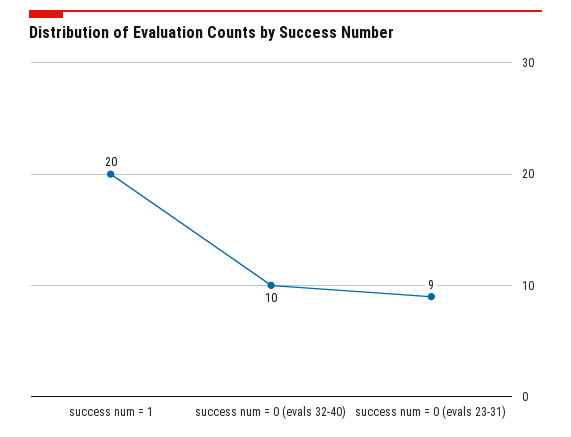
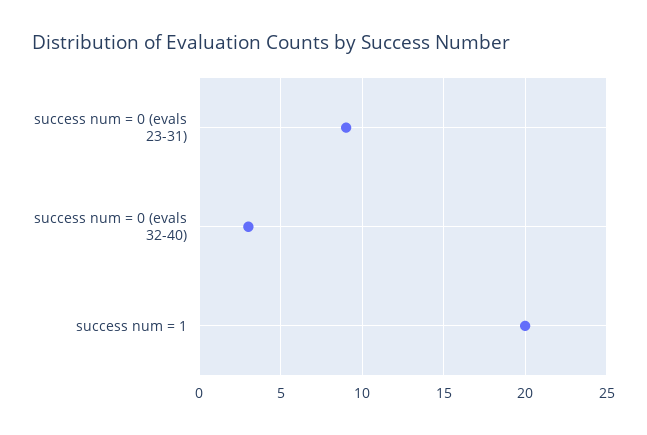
  {
    "success num = 1": 20,
-   "success num = 0 (evals 32-40)": 10,
+   "success num = 0 (evals 32-40)": 3,
    "success num = 0 (evals 23-31)": 9
  }

